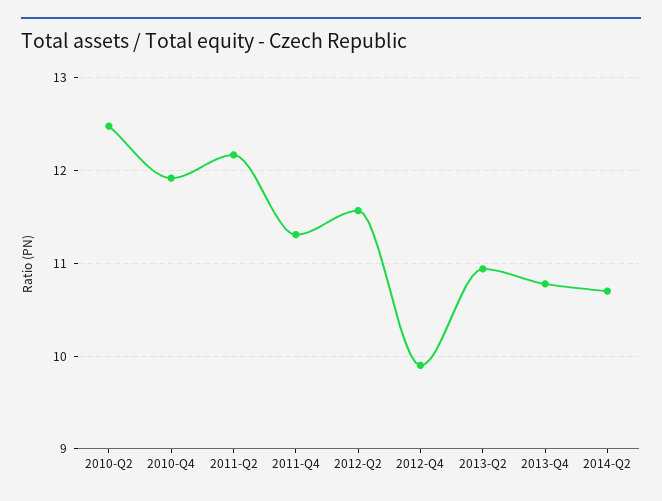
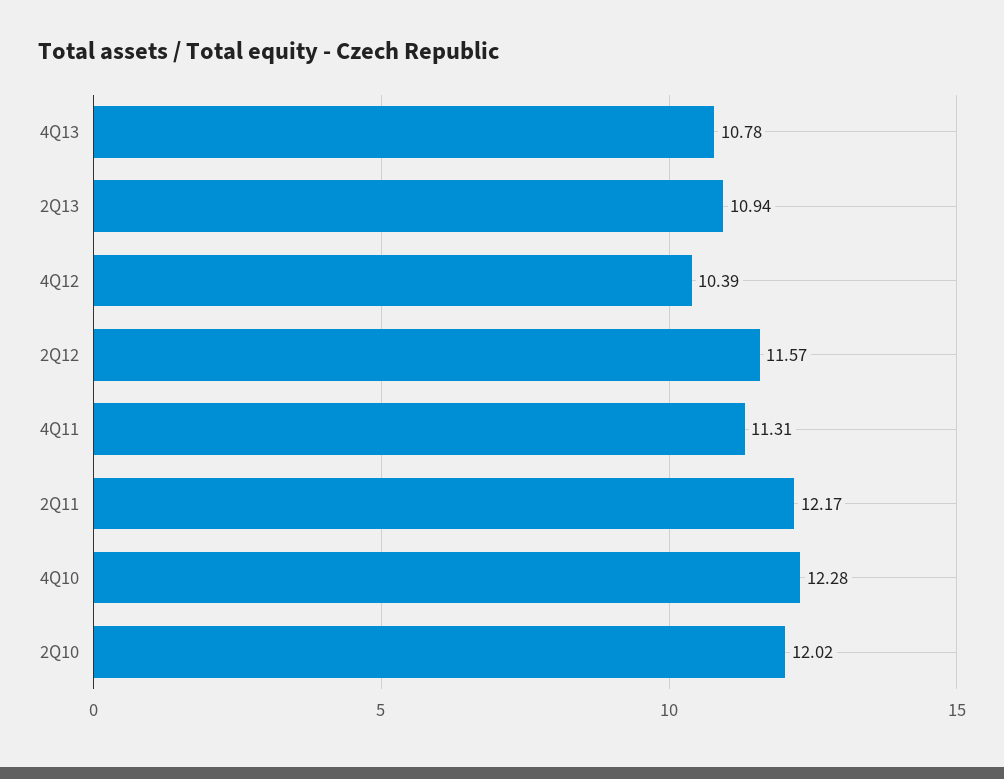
  {
-   "2010-Q2": 12.5,
+   "2010-Q2": 12.02,
-   "2010-Q4": 11.9,
+   "2010-Q4": 12.28,
    "2011-Q2": 12.17,
    "2011-Q4": 11.31,
    "2012-Q2": 11.57,
-   "2012-Q4": 9.9,
+   "2012-Q4": 10.39,
    "2013-Q2": 10.94,
-   "2013-Q4": 10.78,
+   "2013-Q4": 10.78
-   "2014-Q2": 10.7
  }

